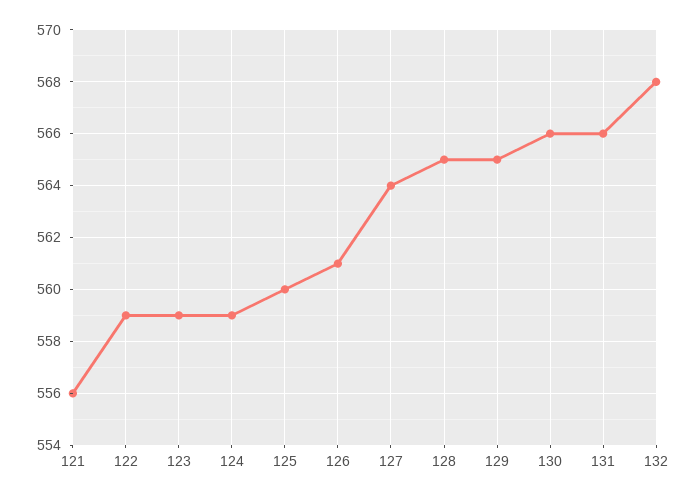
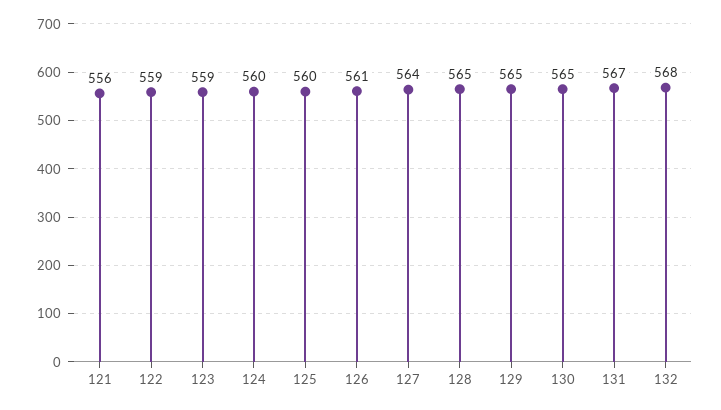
  {
    "121": 556,
    "122": 559,
    "123": 559,
-   "124": 559,
+   "124": 560,
    "125": 560,
    "126": 561,
    "127": 564,
    "128": 565,
    "129": 565,
-   "130": 566,
+   "130": 565,
-   "131": 566,
+   "131": 567,
    "132": 568
  }

